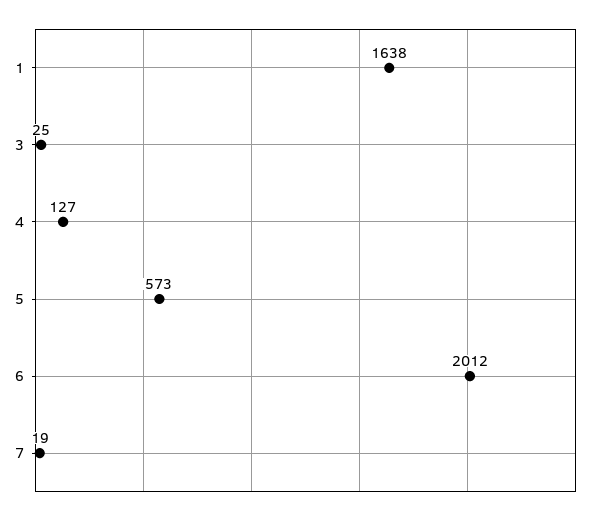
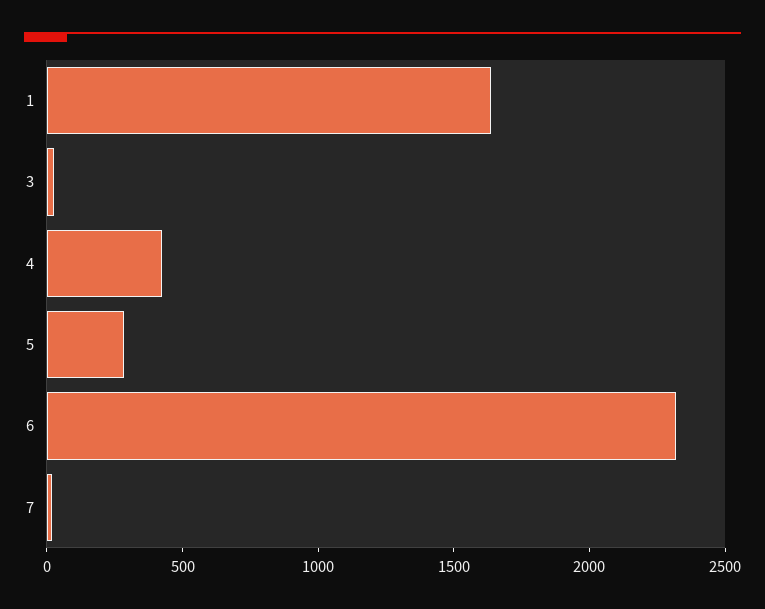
  {
    "1": 1638,
    "3": 25,
-   "4": 127,
+   "4": 400,
-   "5": 573,
+   "5": 300,
-   "6": 2012,
+   "6": 2300,
    "7": 19
  }

